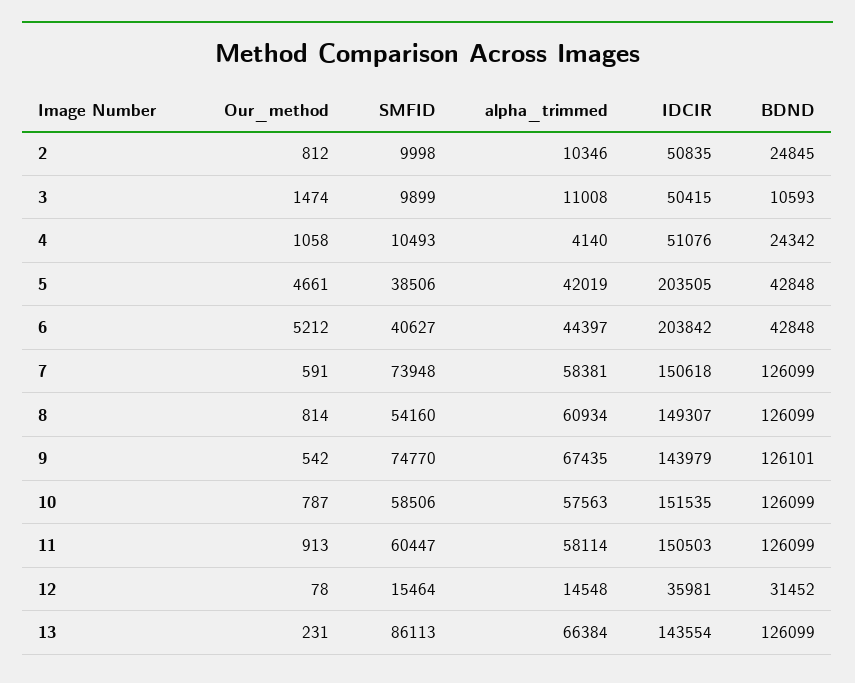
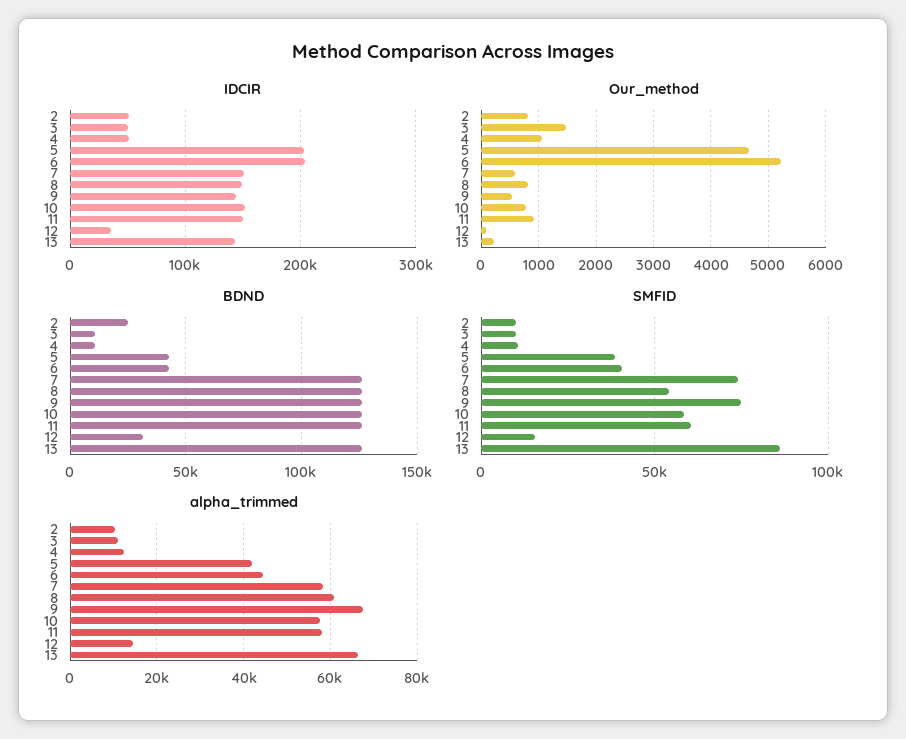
  {
    "Our_method": {
      "2": 812,
      "3": 1474,
      "4": 1058,
      "5": 4661,
      "6": 5212,
      "7": 591,
      "8": 814,
      "9": 542,
      "10": 787,
      "11": 913,
      "12": 78,
      "13": 231
    },
    "SMFID": {
      "2": 9998,
      "3": 9899,
      "4": 10493,
      "5": 38506,
      "6": 40627,
      "7": 73948,
      "8": 54160,
      "9": 74770,
      "10": 58506,
      "11": 60447,
      "12": 15464,
      "13": 86113
    },
    "alpha_trimmed": {
      "2": 10346,
      "3": 11008,
-     "4": 4140,
+     "4": 12000,
      "5": 42019,
      "6": 44397,
      "7": 58381,
      "8": 60934,
      "9": 67435,
      "10": 57563,
      "11": 58114,
      "12": 14548,
      "13": 66384
    },
    "IDCIR": {
      "2": 50835,
      "3": 50415,
      "4": 51076,
      "5": 203505,
      "6": 203842,
      "7": 150618,
      "8": 149307,
      "9": 143979,
      "10": 151535,
      "11": 150503,
      "12": 35981,
      "13": 143554
    },
    "BDND": {
      "2": 24845,
      "3": 10593,
-     "4": 24342,
+     "4": 10000,
      "5": 42848,
      "6": 42848,
      "7": 126099,
      "8": 126099,
      "9": 126101,
      "10": 126099,
      "11": 126099,
      "12": 31452,
      "13": 126099
    }
  }

